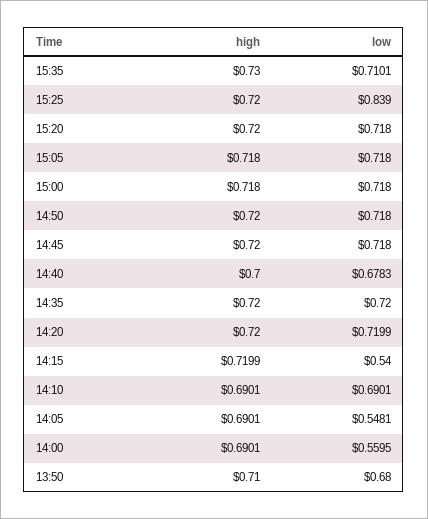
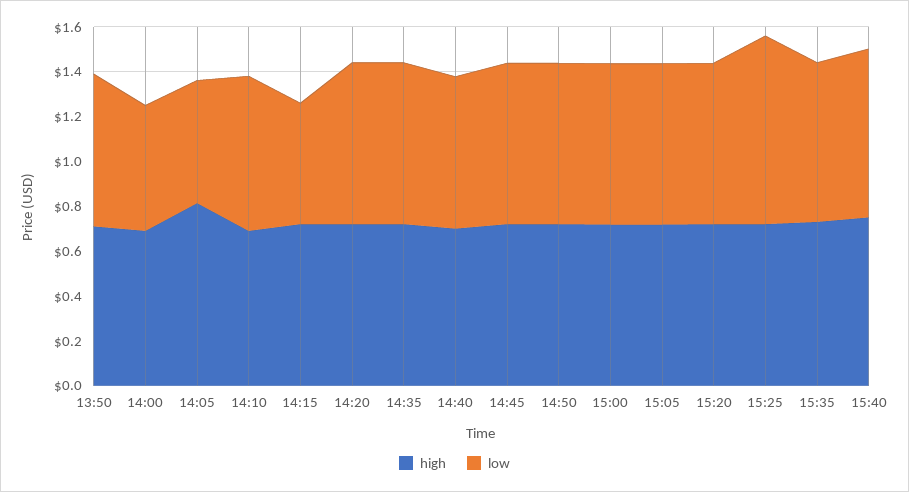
  {
    "high": {
      "15:35": 0.73,
      "15:25": 0.72,
      "15:20": 0.72,
      "15:05": 0.718,
      "15:00": 0.718,
      "14:50": 0.72,
      "14:45": 0.72,
      "14:40": 0.7,
      "14:35": 0.72,
      "14:20": 0.72,
      "14:15": 0.7199,
      "14:10": 0.6901,
-     "14:05": 0.6901,
+     "14:05": 0.8,
      "14:00": 0.6901,
-     "13:50": 0.71
+     "13:50": 0.71,
+     "15:40": 0.75
    },
    "low": {
      "15:35": 0.7101,
      "15:25": 0.839,
      "15:20": 0.718,
      "15:05": 0.718,
      "15:00": 0.718,
      "14:50": 0.718,
      "14:45": 0.718,
      "14:40": 0.6783,
      "14:35": 0.72,
      "14:20": 0.7199,
      "14:15": 0.54,
      "14:10": 0.6901,
      "14:05": 0.5481,
      "14:00": 0.5595,
-     "13:50": 0.68
+     "13:50": 0.68,
+     "15:40": 0.75
    }
  }

